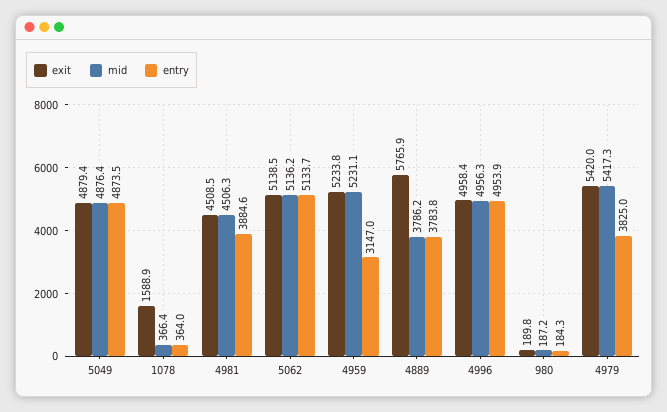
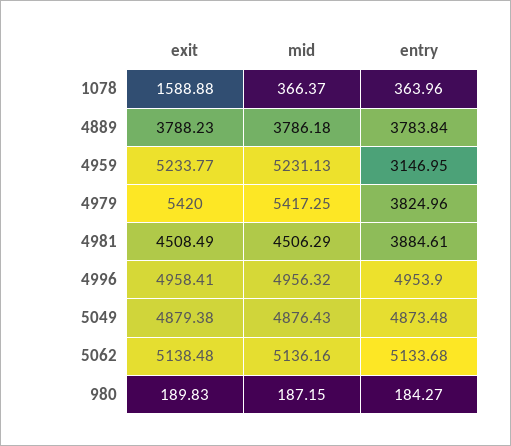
  {
    "exit": {
      "5049": 4879.38,
      "1078": 1588.88,
      "4981": 4508.49,
      "5062": 5138.48,
      "4959": 5233.77,
-     "4889": 5765.9,
+     "4889": 3788.23,
      "4996": 4958.41,
      "980": 189.83,
      "4979": 5420
    },
    "mid": {
      "5049": 4876.43,
      "1078": 366.37,
      "4981": 4506.29,
      "5062": 5136.16,
      "4959": 5231.13,
      "4889": 3786.18,
      "4996": 4956.32,
      "980": 187.15,
      "4979": 5417.25
    },
    "entry": {
      "5049": 4873.48,
      "1078": 363.96,
      "4981": 3884.61,
      "5062": 5133.68,
      "4959": 3146.95,
      "4889": 3783.84,
      "4996": 4953.9,
      "980": 184.27,
      "4979": 3824.96
    }
  }

